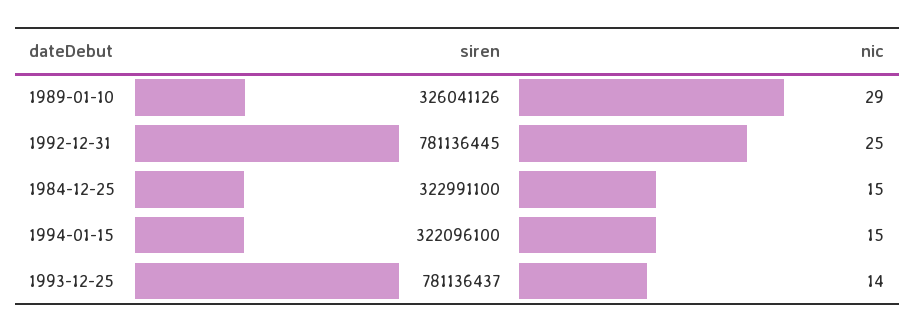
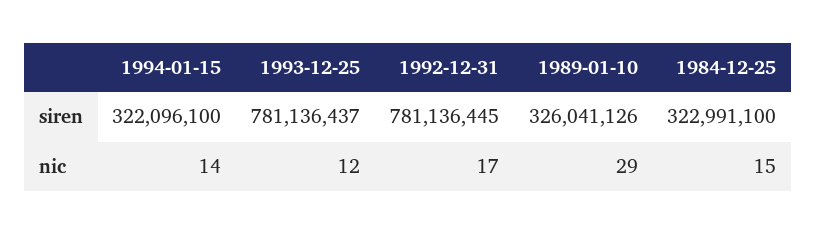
  {
    "siren": {
      "1989-01-10": 326041126,
      "1992-12-31": 781136445,
      "1984-12-25": 322991100,
      "1994-01-15": 322096100,
      "1993-12-25": 781136437
    },
    "nic": {
      "1989-01-10": 29,
-     "1992-12-31": 25,
+     "1992-12-31": 17,
      "1984-12-25": 15,
-     "1994-01-15": 15,
+     "1994-01-15": 14,
-     "1993-12-25": 14
+     "1993-12-25": 12
    }
  }

